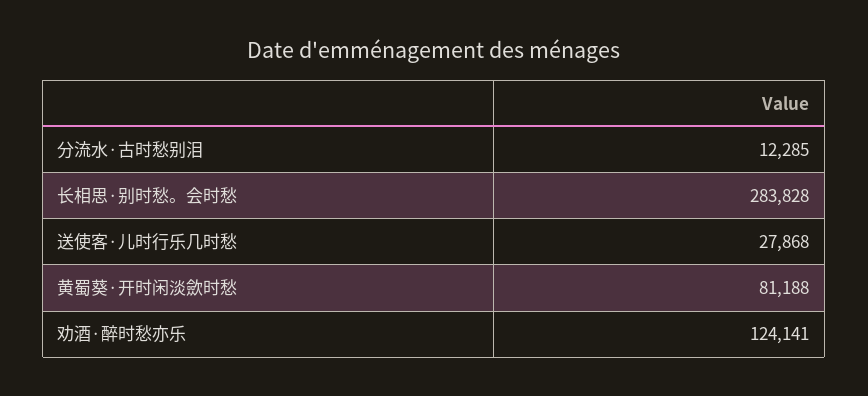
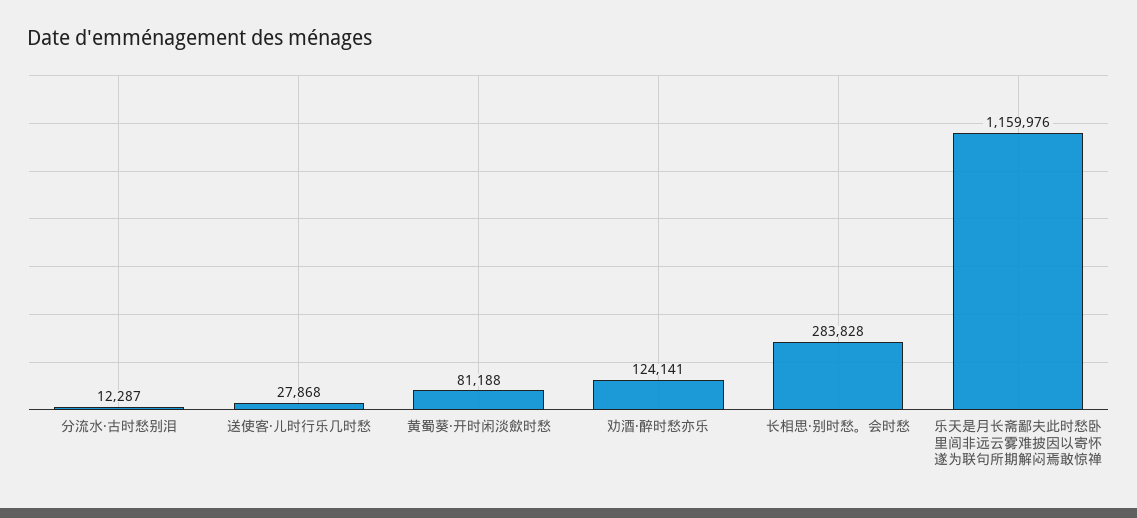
  {
-   "分流水·古时愁别泪": 12285,
+   "分流水·古时愁别泪": 12287,
    "长相思·别时愁。会时愁": 283828,
    "送使客·儿时行乐几时愁": 27868,
    "黄蜀葵·开时闲淡歛时愁": 81188,
-   "劝酒·醉时愁亦乐": 124141
+   "劝酒·醉时愁亦乐": 124141,
+   "乐天是月长斋鄙夫此时愁卧里闾非远云雾难披因以寄怀遂为联句所期解闷焉敢惊禅": 1159976
  }

